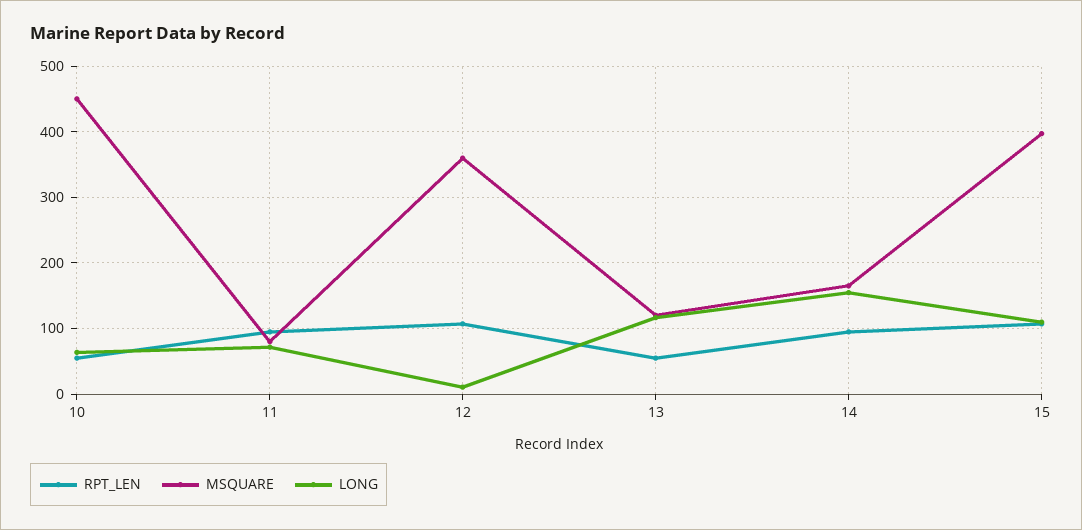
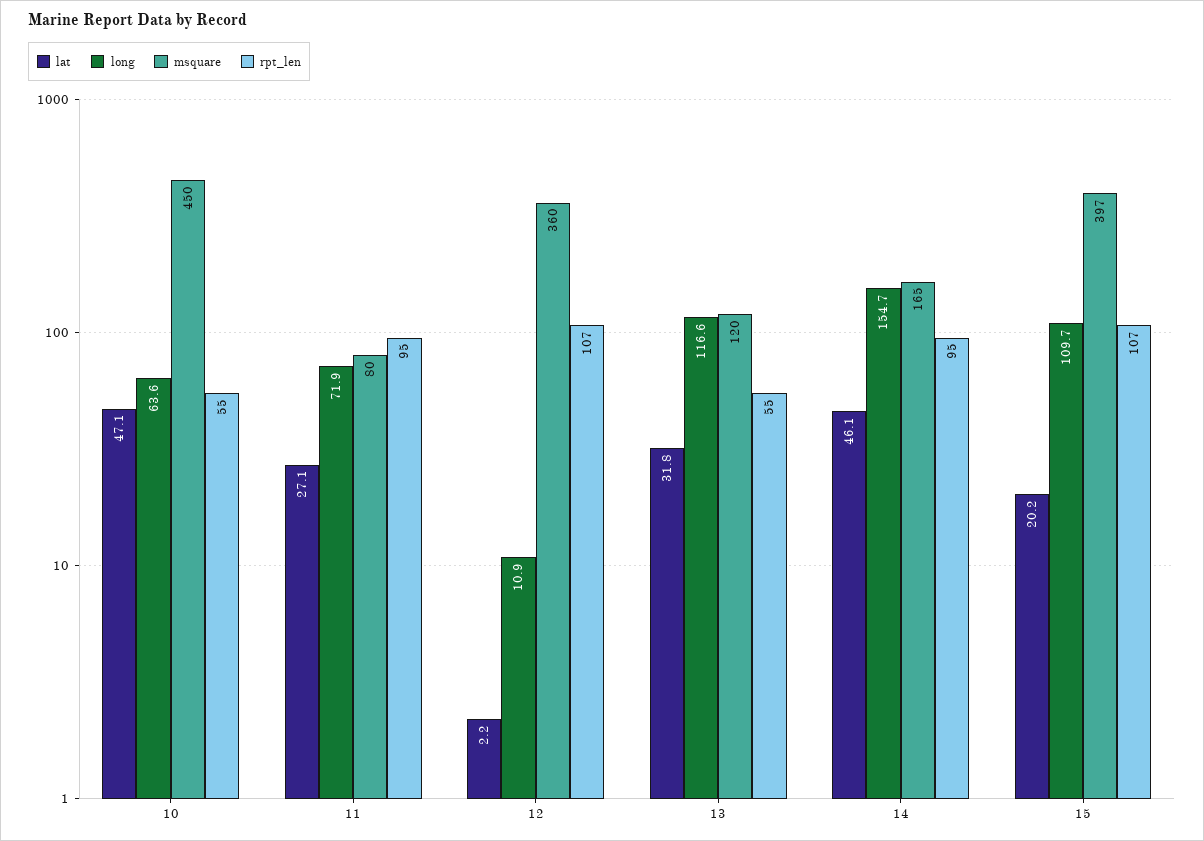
  {
    "RPT_LEN": {
      "10": 55,
      "11": 95,
      "12": 107,
      "13": 55,
      "14": 95,
      "15": 107
    },
    "MSQUARE": {
      "10": 450,
      "11": 80,
      "12": 360,
      "13": 120,
      "14": 165,
      "15": 397
    },
    "LONG": {
      "10": 63.6,
      "11": 71.9,
      "12": 10.9,
      "13": 116.6,
      "14": 154.7,
      "15": 109.7
-   }
+   },
+   "lat": {
+     "10": 47.1,
+     "11": 27.1,
+     "12": 2.2,
+     "13": 31.8,
+     "14": 46.1,
+     "15": 20.2
+   }
  }

